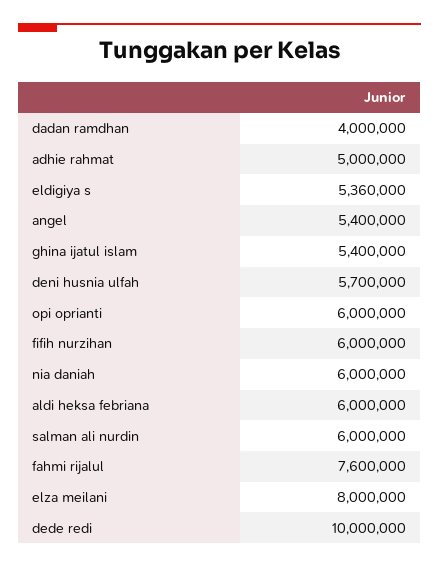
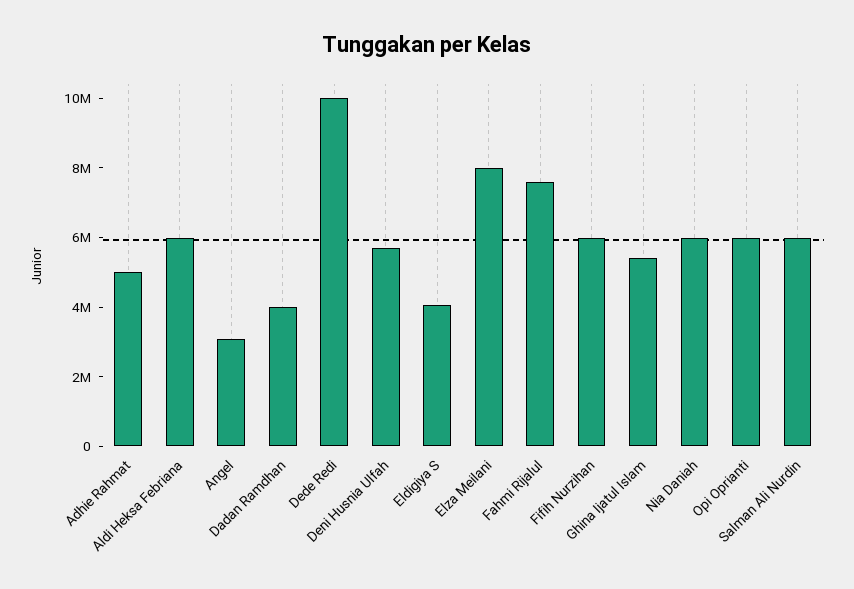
  {
    "dadan ramdhan": 4000000,
    "adhie rahmat": 5000000,
-   "eldigiya s": 5360000,
+   "eldigiya s": 4000000,
-   "angel": 5400000,
+   "angel": 3000000,
    "ghina ijatul islam": 5400000,
    "deni husnia ulfah": 5700000,
    "opi oprianti": 6000000,
    "fifih nurzihan": 6000000,
    "nia daniah": 6000000,
    "aldi heksa febriana": 6000000,
    "salman ali nurdin": 6000000,
    "fahmi rijalul": 7600000,
    "elza meilani": 8000000,
    "dede redi": 10000000
  }

